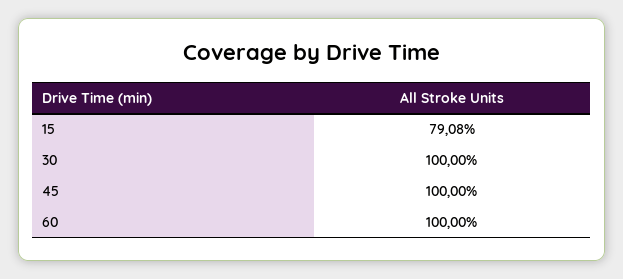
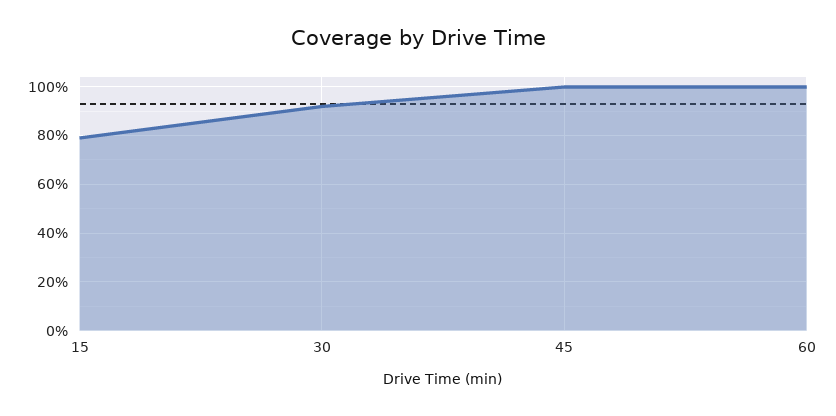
  {
    "15": 79.08,
-   "30": 100,
+   "30": 92.5,
    "45": 100,
    "60": 100
  }

